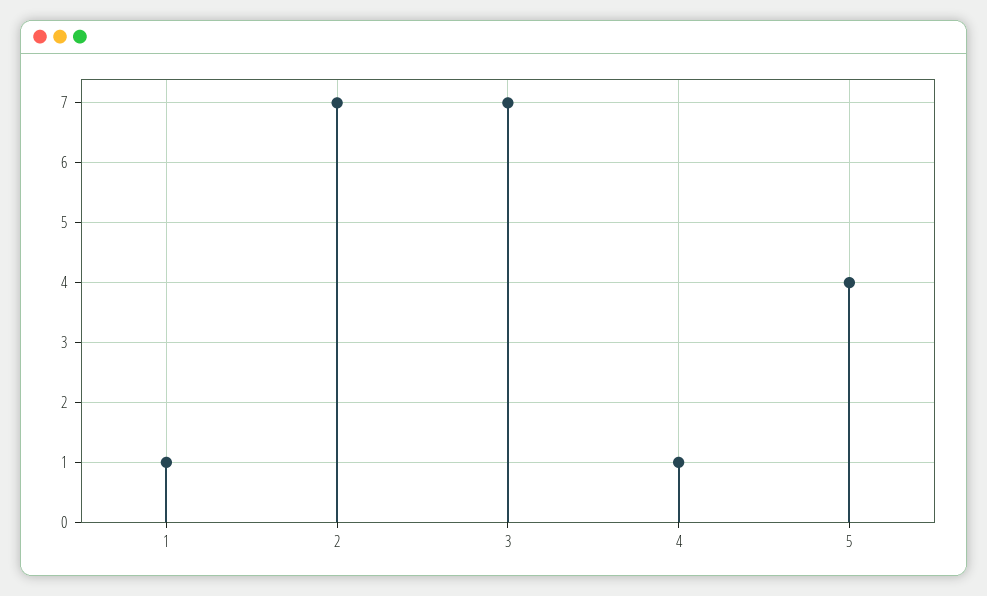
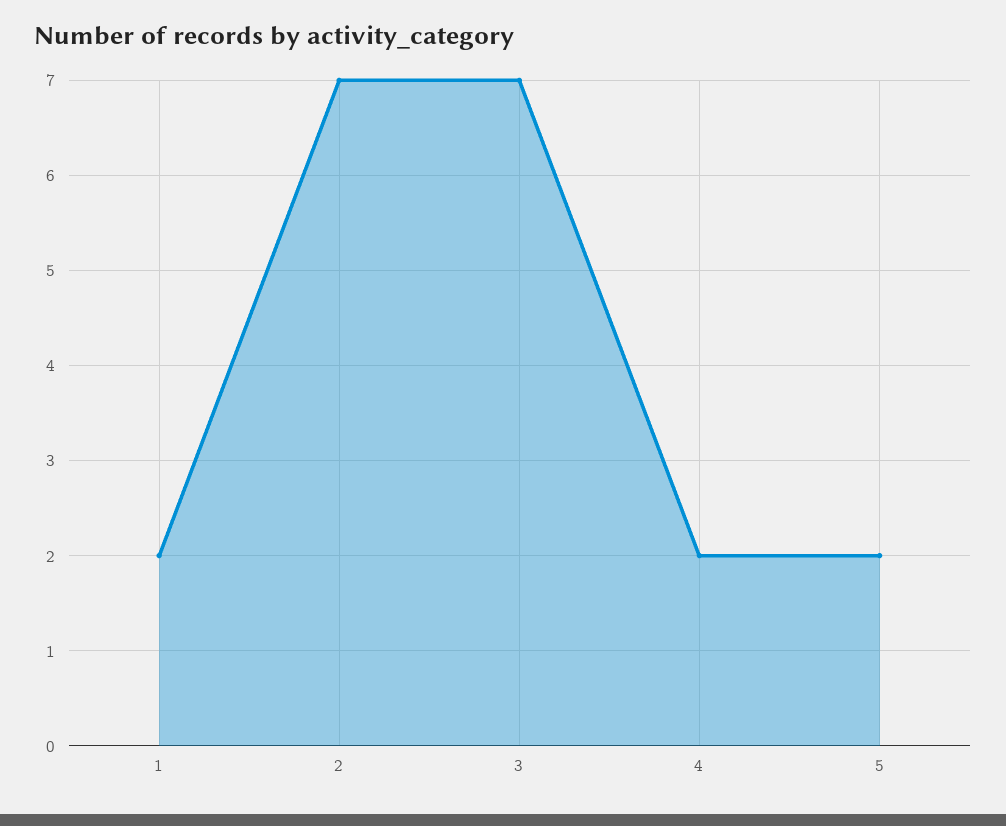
  {
-   "1": 1,
+   "1": 2,
    "2": 7,
    "3": 7,
-   "4": 1,
+   "4": 2,
-   "5": 4
+   "5": 2
  }

